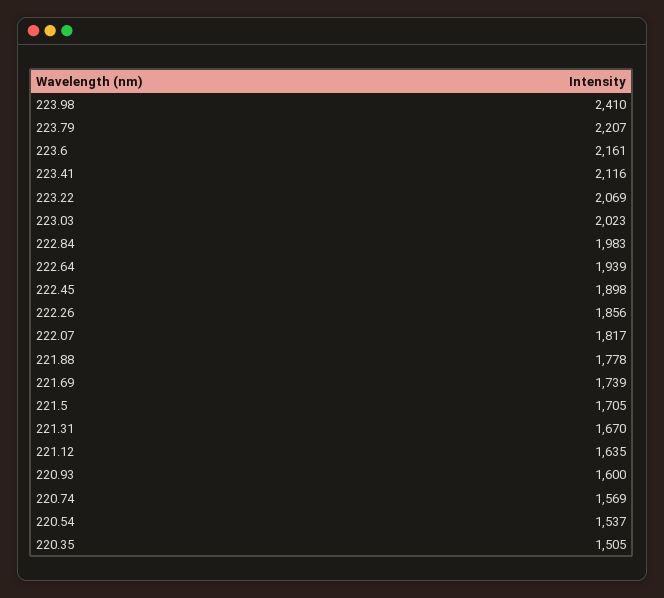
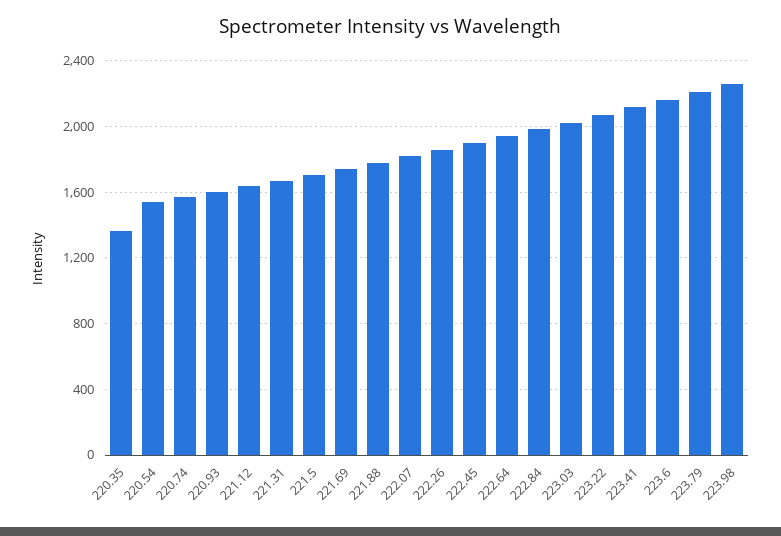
  {
-   "223.98": 2410,
+   "223.98": 2250,
    "223.79": 2207,
    "223.6": 2161,
    "223.41": 2116,
    "223.22": 2069,
    "223.03": 2023,
    "222.84": 1983,
    "222.64": 1939,
    "222.45": 1898,
    "222.26": 1856,
    "222.07": 1817,
    "221.88": 1778,
    "221.69": 1739,
    "221.5": 1705,
    "221.31": 1670,
    "221.12": 1635,
    "220.93": 1600,
    "220.74": 1569,
    "220.54": 1537,
-   "220.35": 1505
+   "220.35": 1350
  }

